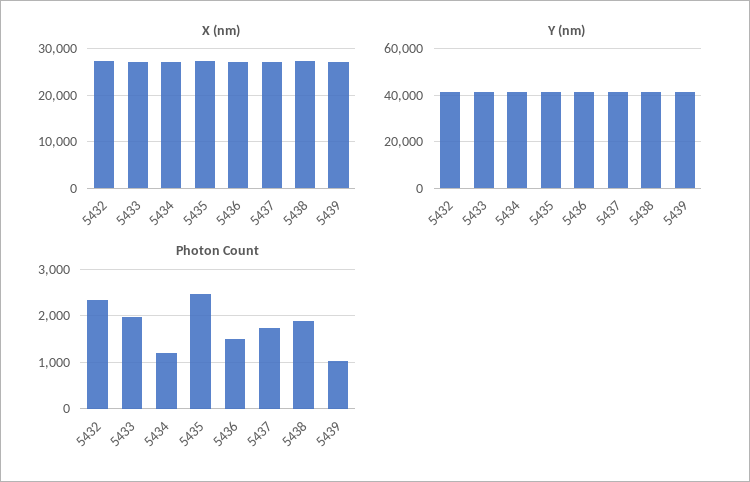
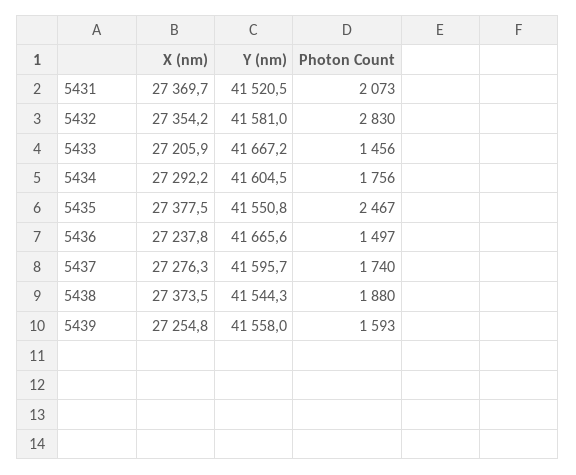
  {
    "X (nm)": {
      "5432": 27354.2,
      "5433": 27205.9,
      "5434": 27292.2,
      "5435": 27377.5,
      "5436": 27237.8,
      "5437": 27276.3,
      "5438": 27373.5,
-     "5439": 27254.8
+     "5439": 27254.8,
+     "5431": 27369.7
    },
    "Y (nm)": {
      "5432": 41581,
      "5433": 41667.2,
      "5434": 41604.5,
      "5435": 41550.8,
      "5436": 41665.6,
      "5437": 41595.7,
      "5438": 41544.3,
-     "5439": 41558
+     "5439": 41558,
+     "5431": 41520.5
    },
    "Photon Count": {
-     "5432": 2400,
+     "5432": 2830,
-     "5433": 2000,
+     "5433": 1456,
-     "5434": 1200,
+     "5434": 1756,
      "5435": 2467,
      "5436": 1497,
      "5437": 1740,
      "5438": 1880,
-     "5439": 1000
+     "5439": 1593,
+     "5431": 2073
    }
  }

